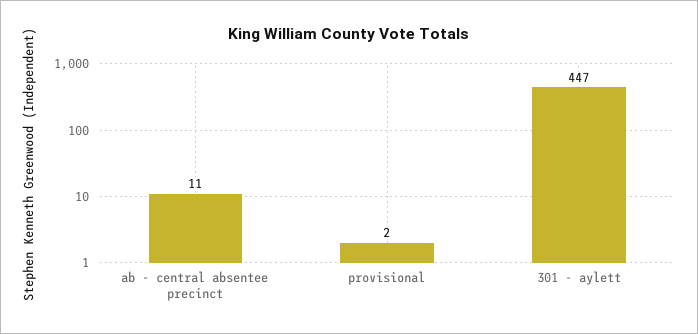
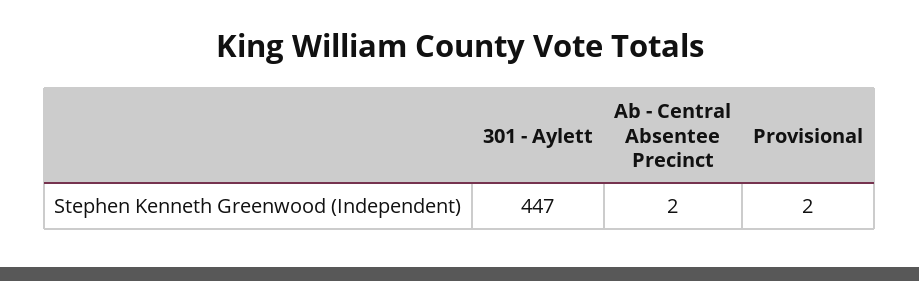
  {
-   "ab - central absentee precinct": 11,
+   "ab - central absentee precinct": 2,
    "provisional": 2,
    "301 - aylett": 447
  }

